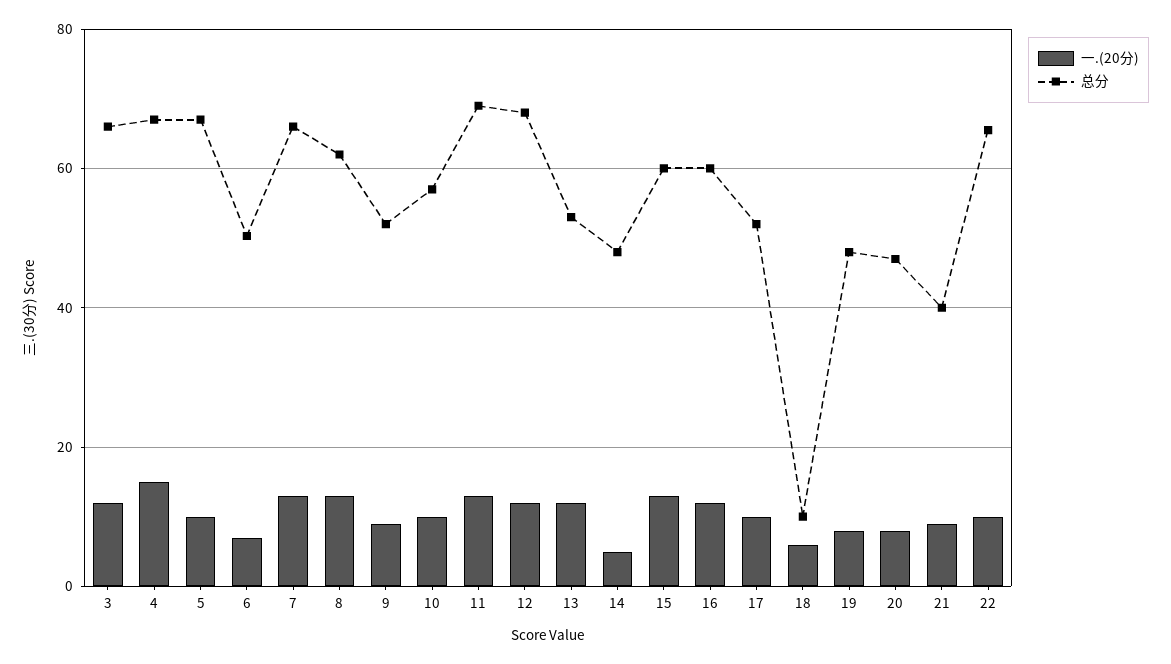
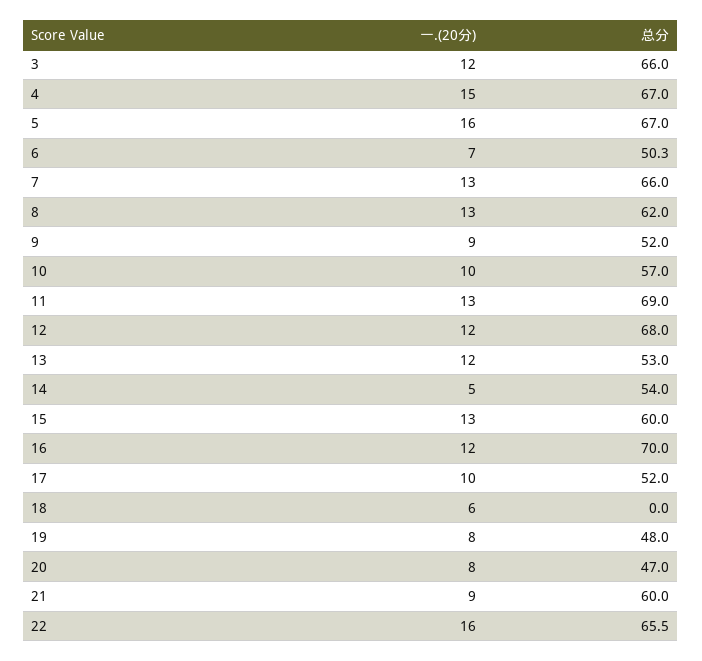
  {
    "一.(20分)": {
      "3": 12,
      "4": 15,
-     "5": 10,
+     "5": 16,
      "6": 7,
      "7": 13,
      "8": 13,
      "9": 9,
      "10": 10,
      "11": 13,
      "12": 12,
      "13": 12,
      "14": 5,
      "15": 13,
      "16": 12,
      "17": 10,
      "18": 6,
      "19": 8,
      "20": 8,
      "21": 9,
-     "22": 10
+     "22": 16
    },
    "总分": {
      "3": 66,
      "4": 67,
      "5": 67,
      "6": 50.3,
      "7": 66,
      "8": 62,
      "9": 52,
      "10": 57,
      "11": 69,
      "12": 68,
      "13": 53,
-     "14": 48,
+     "14": 54,
      "15": 60,
-     "16": 60,
+     "16": 70,
      "17": 52,
-     "18": 10,
+     "18": 0,
      "19": 48,
      "20": 47,
-     "21": 40,
+     "21": 60,
      "22": 65.5
    }
  }

